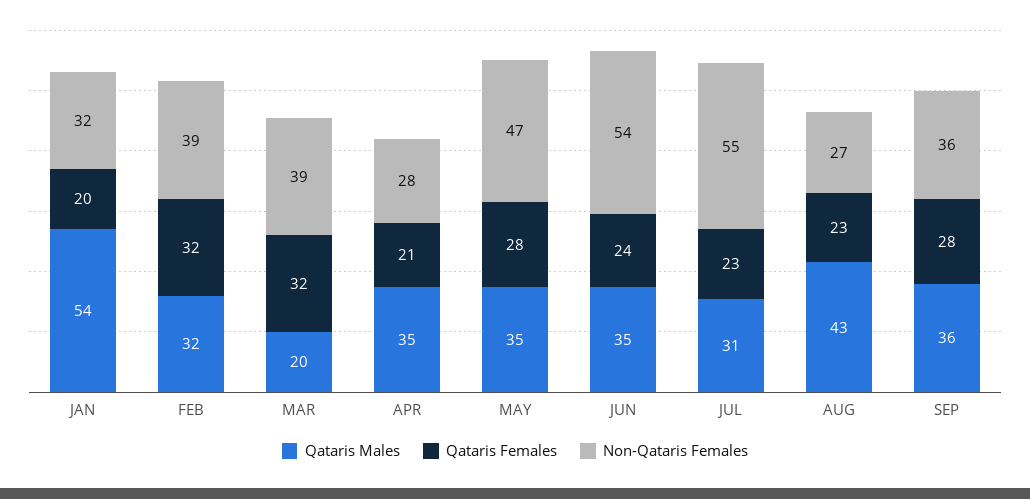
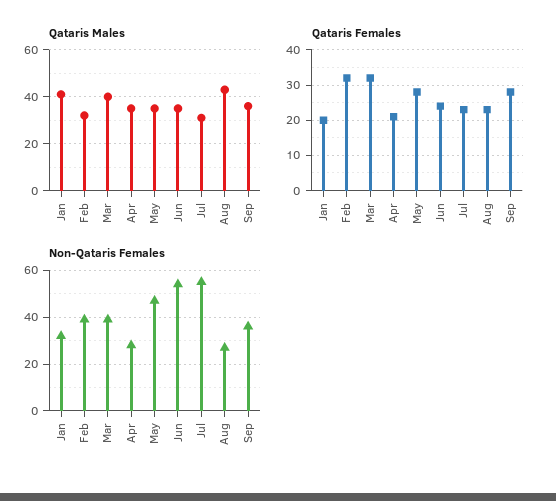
  {
    "Qataris Males": {
-     "JAN": 54,
+     "JAN": 40,
      "FEB": 32,
-     "MAR": 20,
+     "MAR": 40,
      "APR": 35,
      "MAY": 35,
      "JUN": 35,
      "JUL": 31,
      "AUG": 43,
      "SEP": 36
    },
    "Qataris Females": {
      "JAN": 20,
      "FEB": 32,
      "MAR": 32,
      "APR": 21,
      "MAY": 28,
      "JUN": 24,
      "JUL": 23,
      "AUG": 23,
      "SEP": 28
    },
    "Non-Qataris Females": {
      "JAN": 32,
      "FEB": 39,
      "MAR": 39,
      "APR": 28,
      "MAY": 47,
      "JUN": 54,
      "JUL": 55,
      "AUG": 27,
      "SEP": 36
    }
  }

